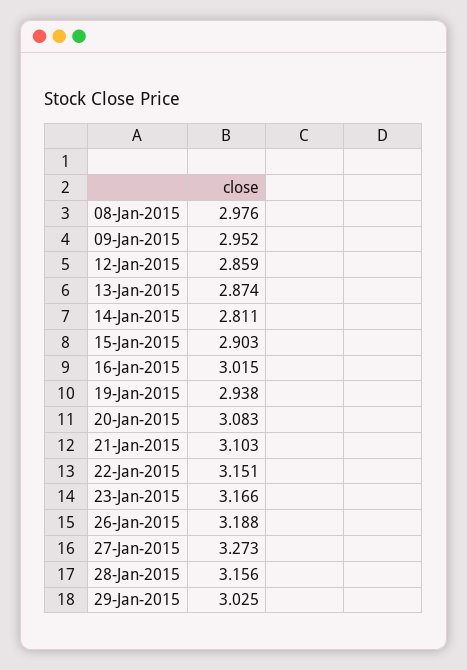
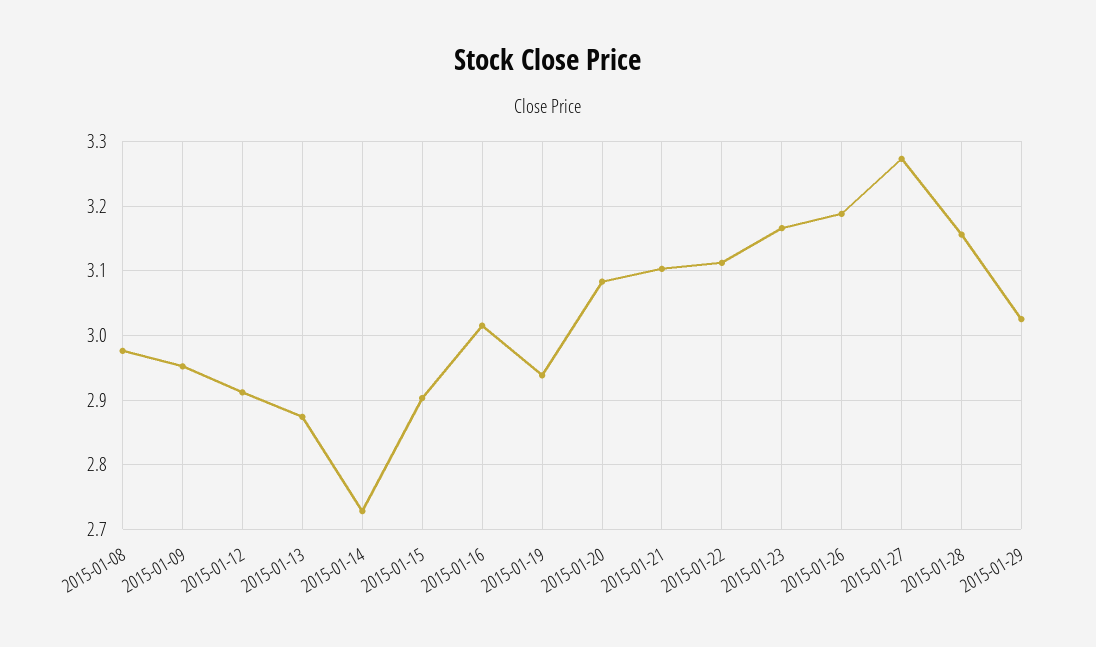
  {
    "08-Jan-2015": 2.976,
    "09-Jan-2015": 2.952,
-   "12-Jan-2015": 2.859,
+   "12-Jan-2015": 2.91,
    "13-Jan-2015": 2.874,
-   "14-Jan-2015": 2.811,
+   "14-Jan-2015": 2.73,
    "15-Jan-2015": 2.903,
    "16-Jan-2015": 3.015,
    "19-Jan-2015": 2.938,
    "20-Jan-2015": 3.083,
    "21-Jan-2015": 3.103,
-   "22-Jan-2015": 3.151,
+   "22-Jan-2015": 3.11,
    "23-Jan-2015": 3.166,
    "26-Jan-2015": 3.188,
    "27-Jan-2015": 3.273,
    "28-Jan-2015": 3.156,
    "29-Jan-2015": 3.025
  }

